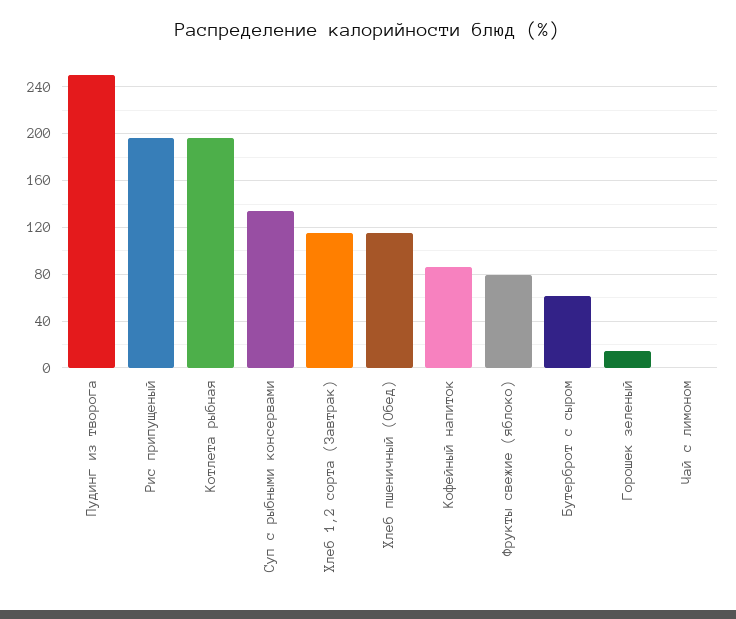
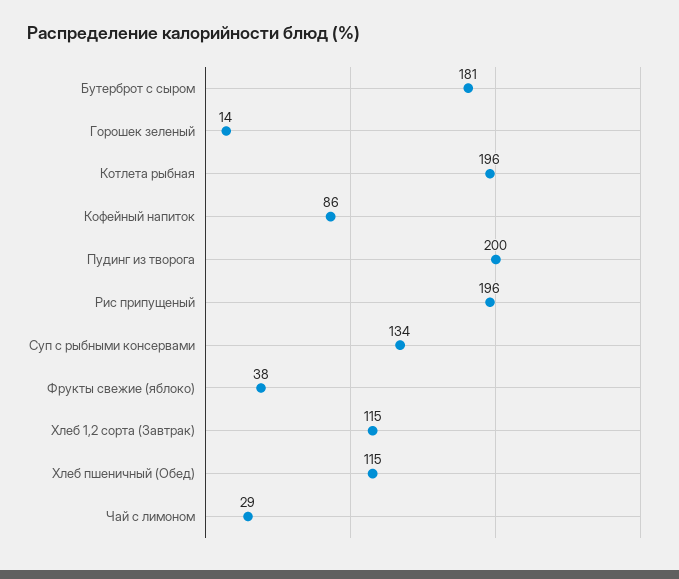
  {
-   "Пудинг из творога": 250,
+   "Пудинг из творога": 200,
    "Рис припущеный": 196,
    "Котлета рыбная": 196,
    "Суп с рыбными консервами": 134,
    "Хлеб 1,2 сорта (Завтрак)": 115,
    "Хлеб пшеничный (Обед)": 115,
    "Кофейный напиток": 86,
-   "Фрукты свежие (яблоко)": 80,
+   "Фрукты свежие (яблоко)": 38,
-   "Бутерброт с сыром": 60,
+   "Бутерброт с сыром": 181,
    "Горошек зеленый": 14,
-   "Чай с лимоном": 0
+   "Чай с лимоном": 29
  }

